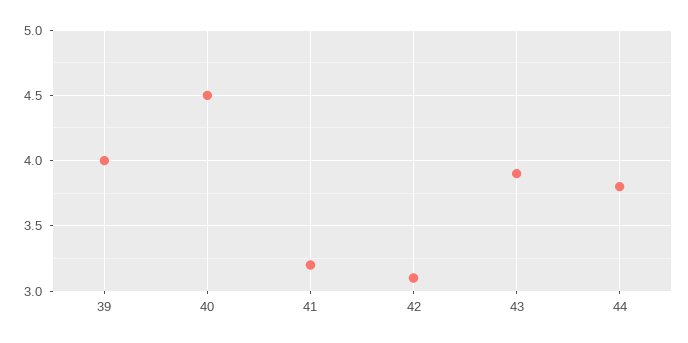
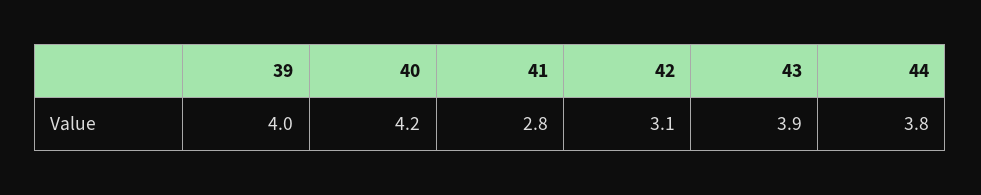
  {
    "39": 4,
-   "40": 4.5,
+   "40": 4.2,
-   "41": 3.2,
+   "41": 2.8,
    "42": 3.1,
    "43": 3.9,
    "44": 3.8
  }

